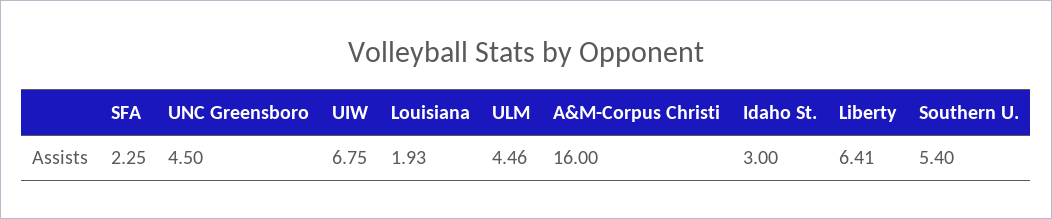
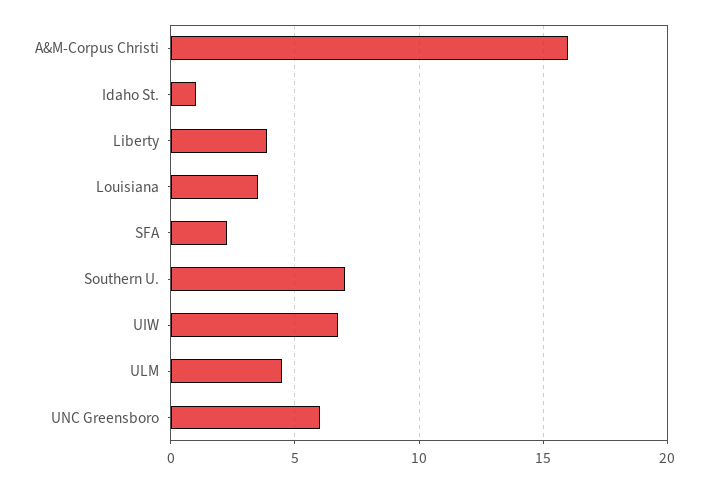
  {
    "SFA": 2.25,
-   "UNC Greensboro": 4.5,
+   "UNC Greensboro": 6,
    "UIW": 6.75,
-   "Louisiana": 1.93,
+   "Louisiana": 3.5,
    "ULM": 4.46,
    "A&M-Corpus Christi": 16,
-   "Idaho St.": 3,
+   "Idaho St.": 1,
-   "Liberty": 6.41,
+   "Liberty": 4,
-   "Southern U.": 5.4
+   "Southern U.": 7
  }

